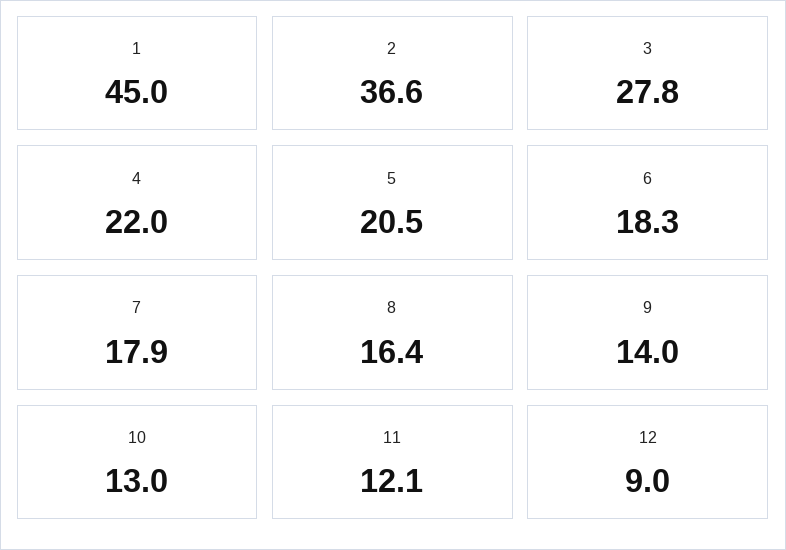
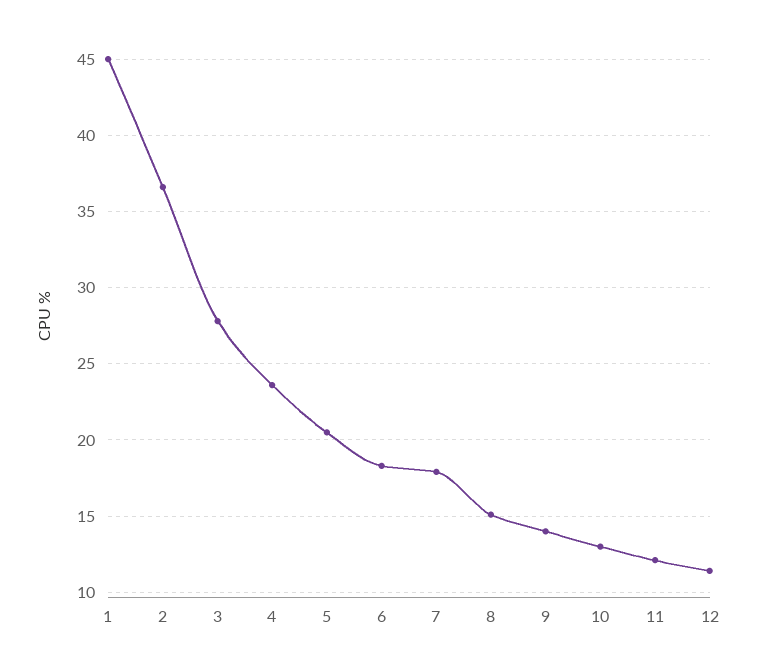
  {
    "1": 45,
    "2": 36.6,
    "3": 27.8,
-   "4": 22,
+   "4": 23.5,
    "5": 20.5,
    "6": 18.3,
    "7": 17.9,
-   "8": 16.4,
+   "8": 15,
    "9": 14,
    "10": 13,
    "11": 12.1,
-   "12": 9
+   "12": 11.5
  }

